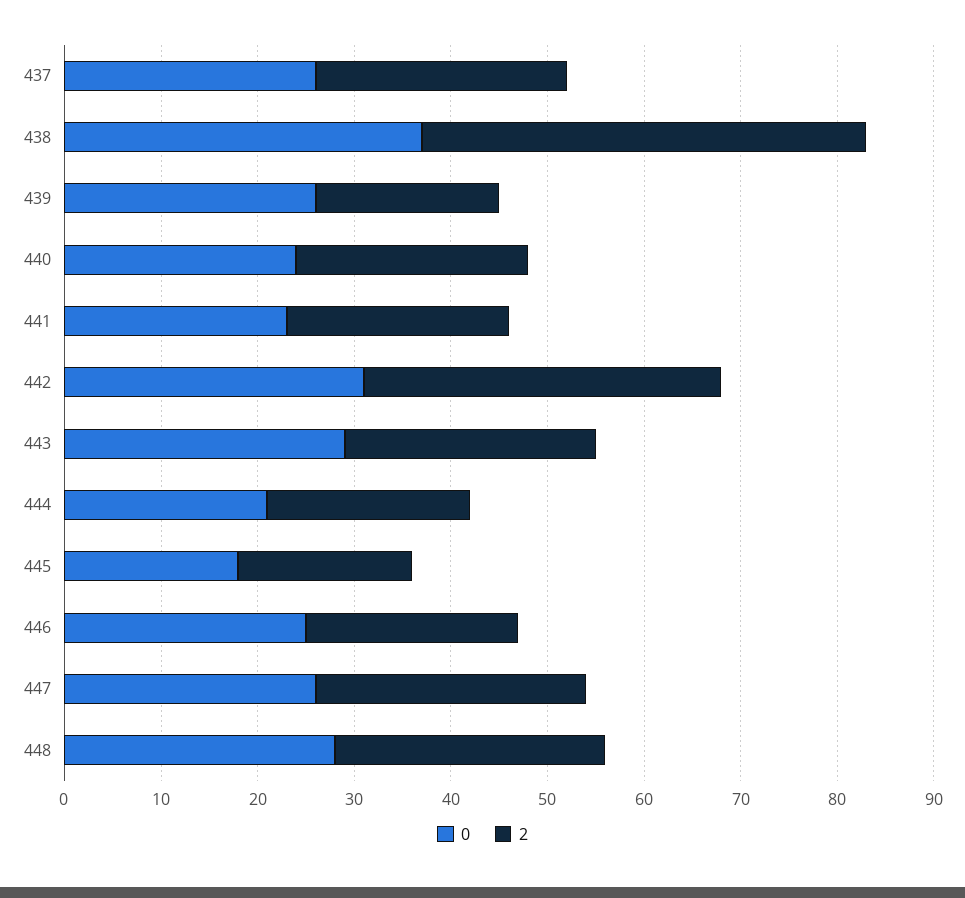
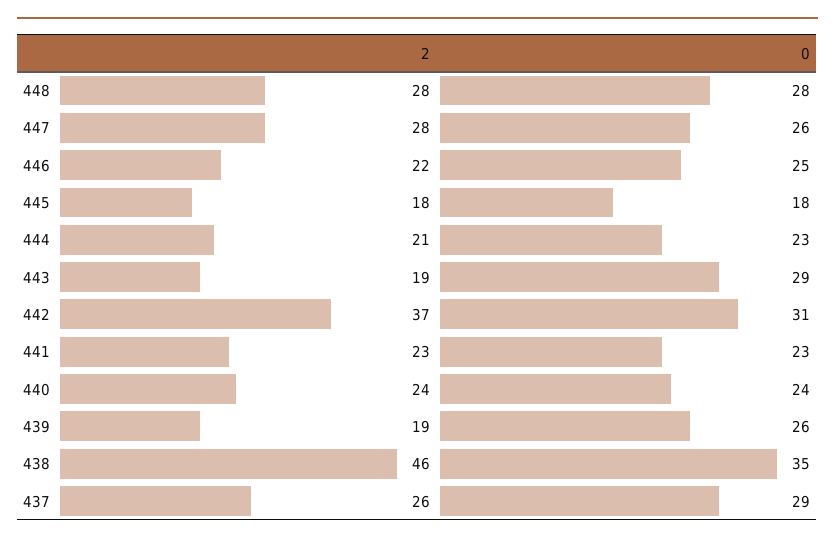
  {
    "0": {
-     "437": 26,
+     "437": 29,
-     "438": 37,
+     "438": 35,
      "439": 26,
      "440": 24,
      "441": 23,
      "442": 31,
      "443": 29,
-     "444": 21,
+     "444": 23,
      "445": 18,
      "446": 25,
      "447": 26,
      "448": 28
    },
    "2": {
      "437": 26,
      "438": 46,
      "439": 19,
      "440": 24,
      "441": 23,
      "442": 37,
-     "443": 26,
+     "443": 19,
      "444": 21,
      "445": 18,
      "446": 22,
      "447": 28,
      "448": 28
    }
  }

